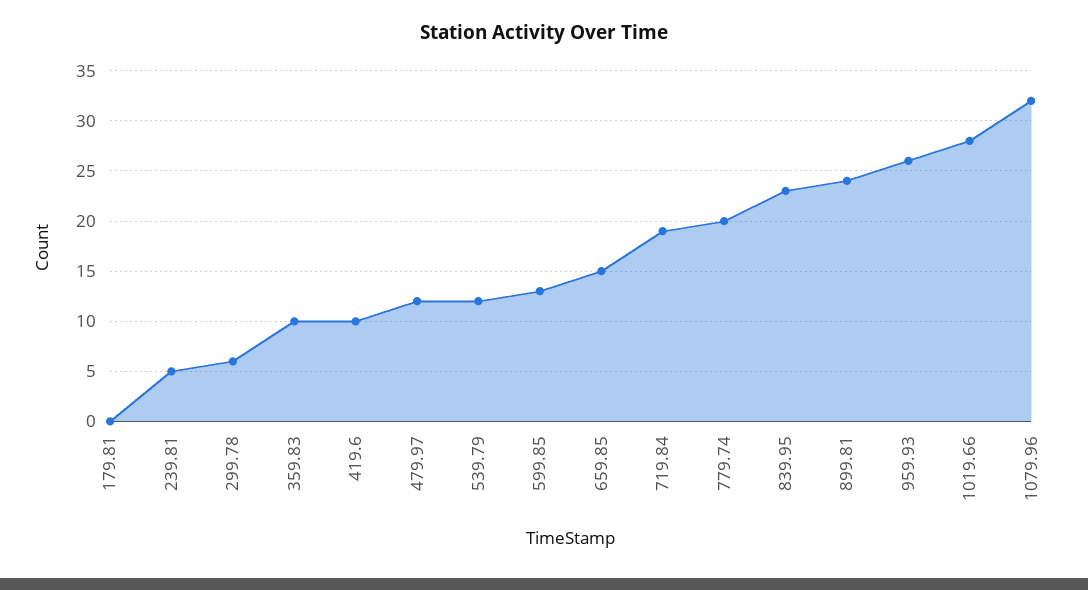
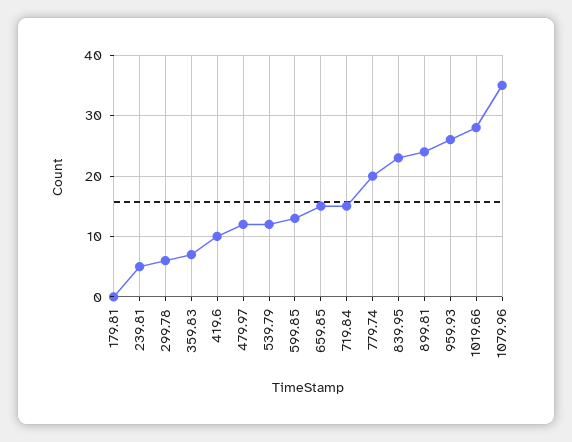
  {
    "179.81": 0,
    "239.81": 5,
    "299.78": 6,
-   "359.83": 10,
+   "359.83": 7,
    "419.6": 10,
    "479.97": 12,
    "539.79": 12,
    "599.85": 13,
    "659.85": 15,
-   "719.84": 19,
+   "719.84": 15,
    "779.74": 20,
    "839.95": 23,
    "899.81": 24,
    "959.93": 26,
    "1019.66": 28,
-   "1079.96": 32
+   "1079.96": 35
  }

